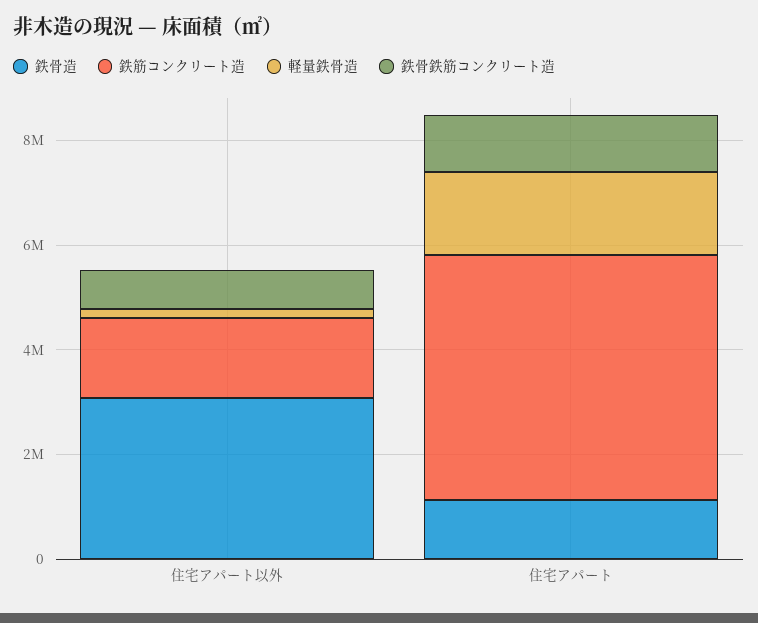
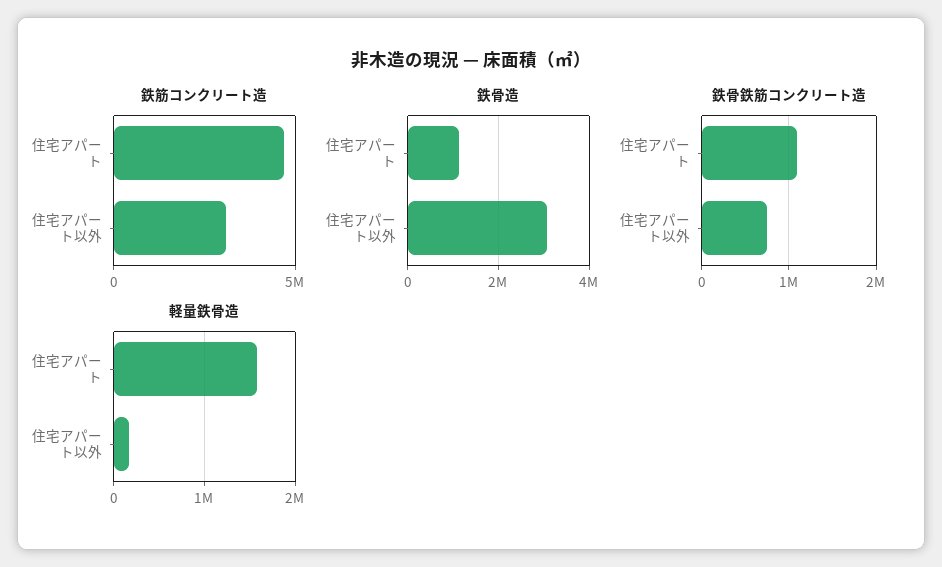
  {
    "鉄骨造": {
      "住宅アパート以外": 3000000,
      "住宅アパート": 1200000
    },
    "鉄筋コンクリート造": {
-     "住宅アパート以外": 1500000,
+     "住宅アパート以外": 3000000,
      "住宅アパート": 4500000
    },
    "軽量鉄骨造": {
      "住宅アパート以外": 200000,
      "住宅アパート": 1600000
    },
    "鉄骨鉄筋コンクリート造": {
      "住宅アパート以外": 800000,
      "住宅アパート": 1100000
    }
  }

